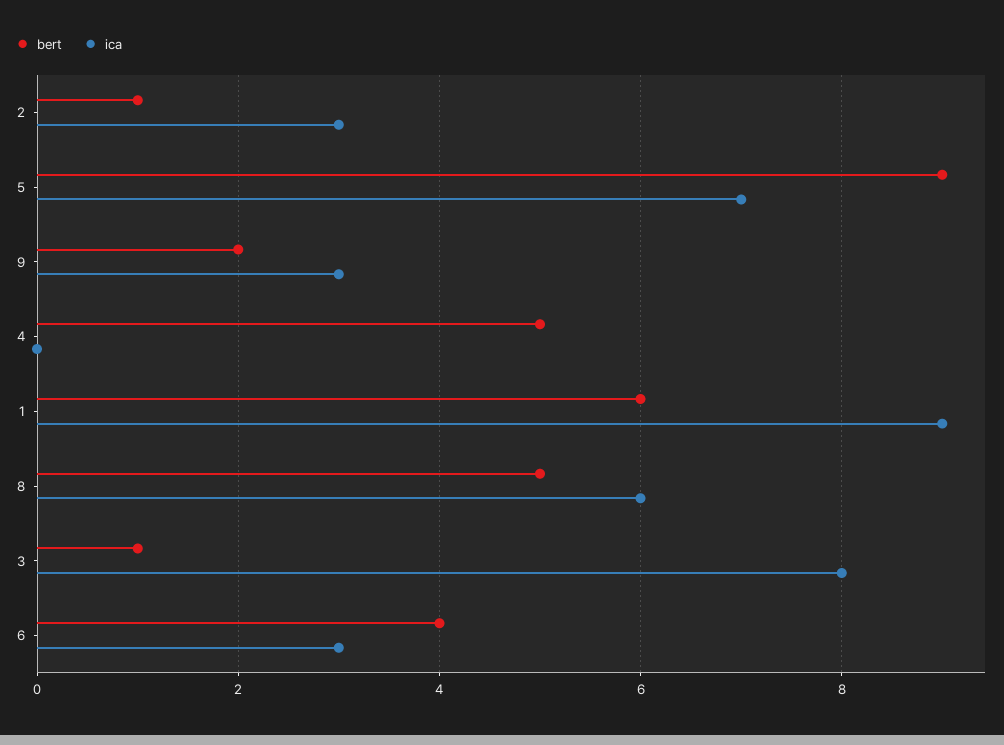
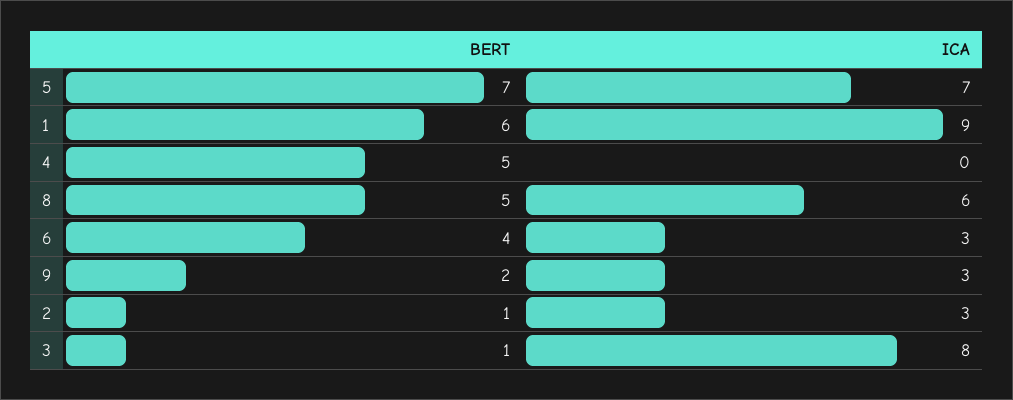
  {
    "bert": {
      "2": 1,
-     "5": 9,
+     "5": 7,
      "9": 2,
      "4": 5,
      "1": 6,
      "8": 5,
      "3": 1,
      "6": 4
    },
    "ica": {
      "2": 3,
      "5": 7,
      "9": 3,
      "4": 0,
      "1": 9,
      "8": 6,
      "3": 8,
      "6": 3
    }
  }

